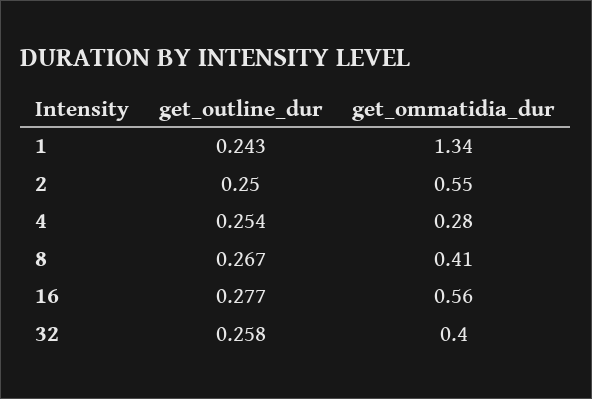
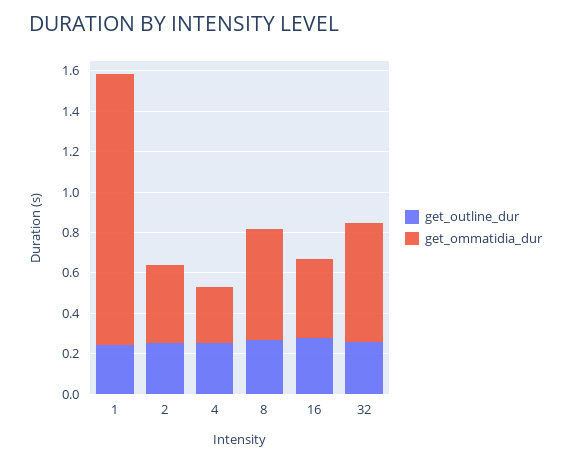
  {
    "get_outline_dur": {
      "1": 0.243,
      "2": 0.25,
      "4": 0.254,
      "8": 0.267,
      "16": 0.277,
      "32": 0.258
    },
    "get_ommatidia_dur": {
      "1": 1.34,
-     "2": 0.55,
+     "2": 0.4,
      "4": 0.28,
-     "8": 0.41,
+     "8": 0.55,
-     "16": 0.56,
+     "16": 0.4,
-     "32": 0.4
+     "32": 0.6
    }
  }

